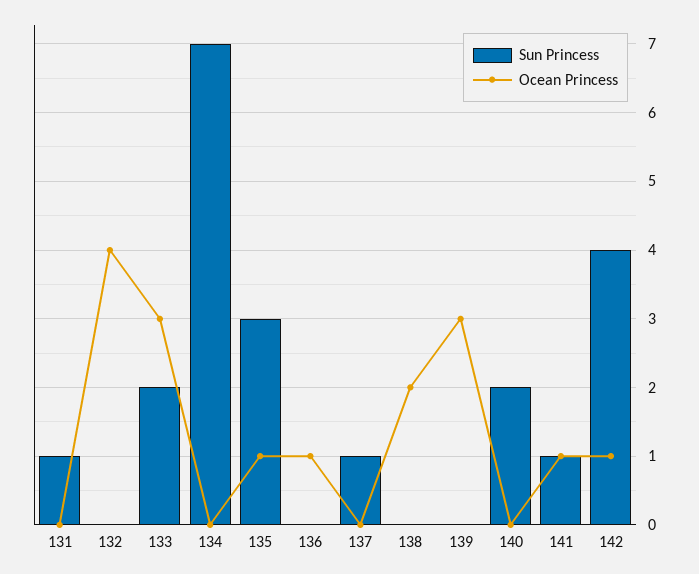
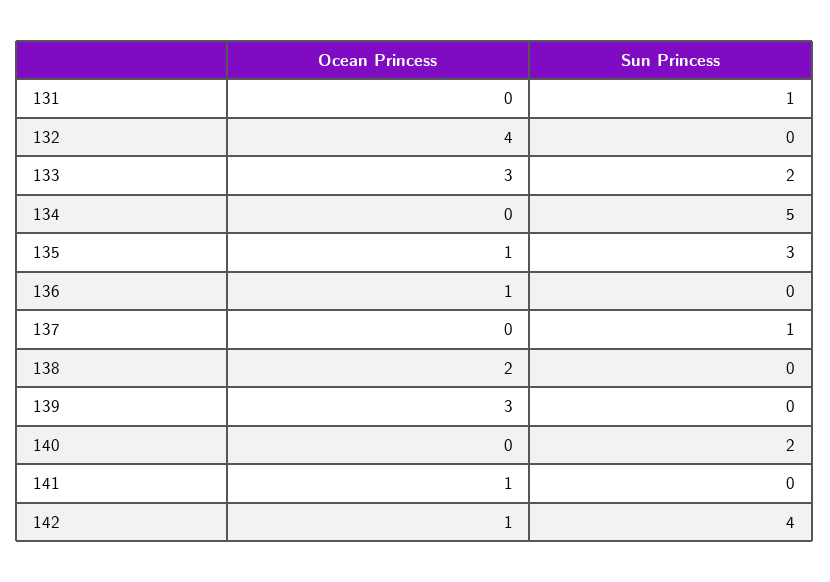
  {
    "Sun Princess": {
      "131": 1,
      "132": 0,
      "133": 2,
-     "134": 7,
+     "134": 5,
      "135": 3,
      "136": 0,
      "137": 1,
      "138": 0,
      "139": 0,
      "140": 2,
-     "141": 1,
+     "141": 0,
      "142": 4
    },
    "Ocean Princess": {
      "131": 0,
      "132": 4,
      "133": 3,
      "134": 0,
      "135": 1,
      "136": 1,
      "137": 0,
      "138": 2,
      "139": 3,
      "140": 0,
      "141": 1,
      "142": 1
    }
  }

